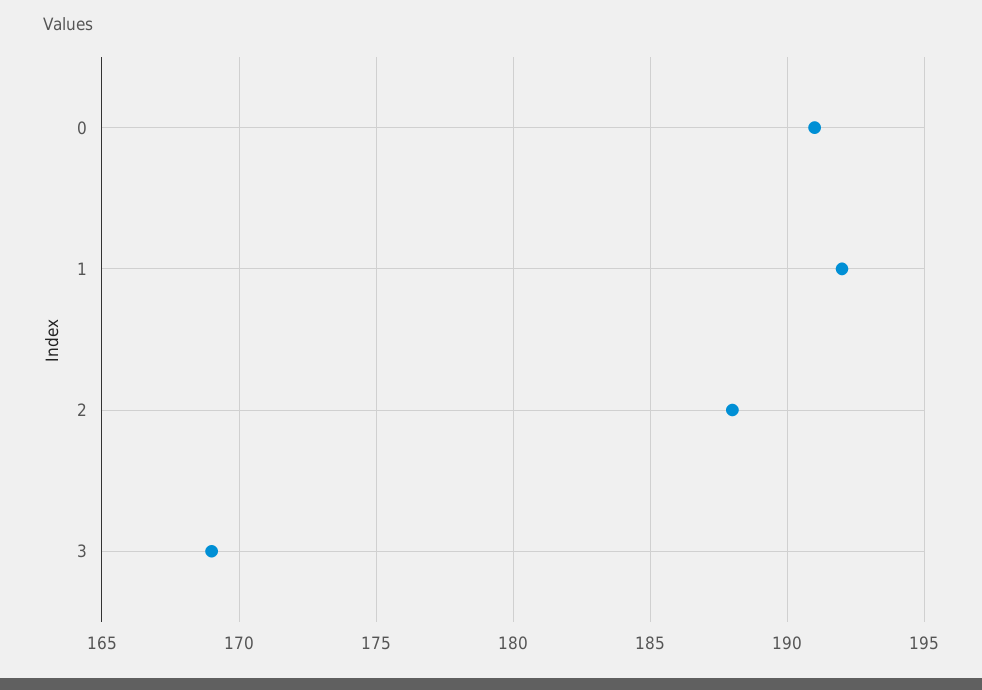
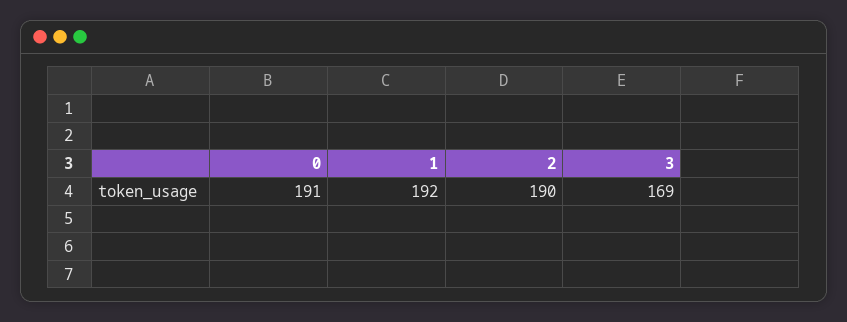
  {
    "0": 191,
    "1": 192,
-   "2": 188,
+   "2": 190,
    "3": 169
  }

